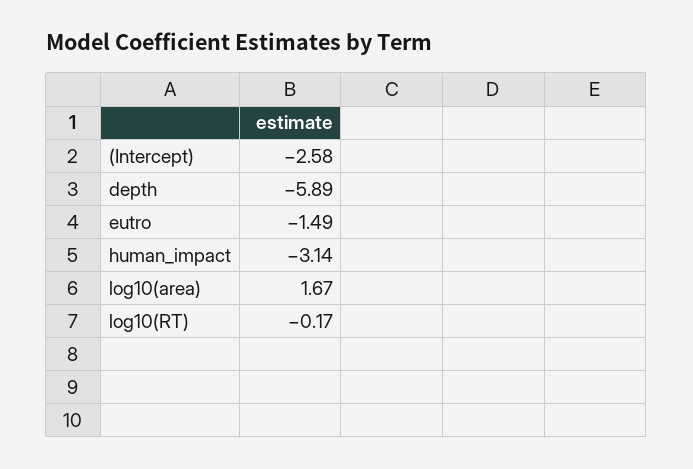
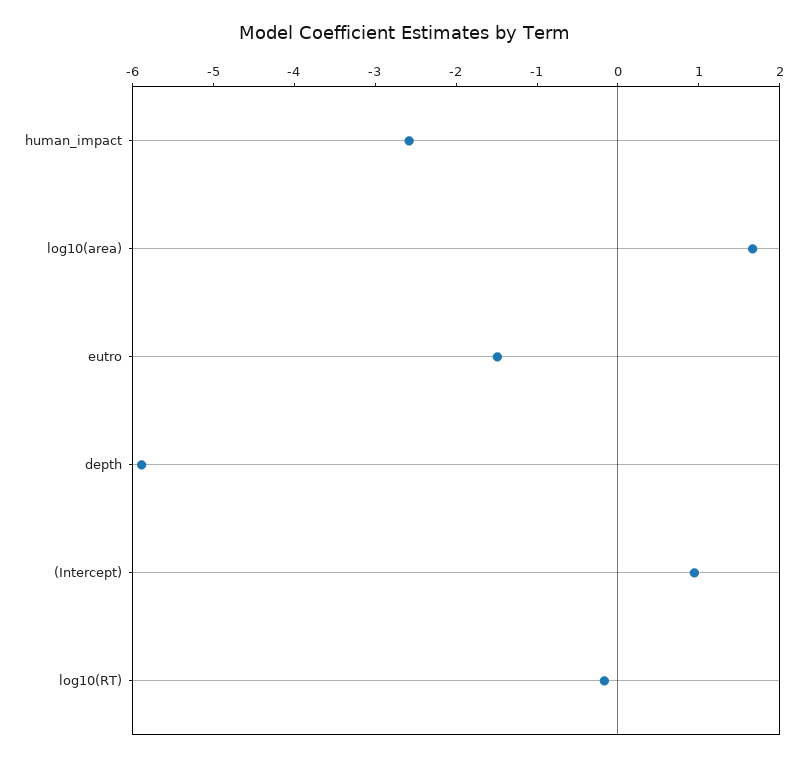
  {
-   "(Intercept)": -2.58,
+   "(Intercept)": 1,
    "depth": -5.89,
    "eutro": -1.49,
-   "human_impact": -3.14,
+   "human_impact": -2.6,
    "log10(area)": 1.67,
    "log10(RT)": -0.17
  }

